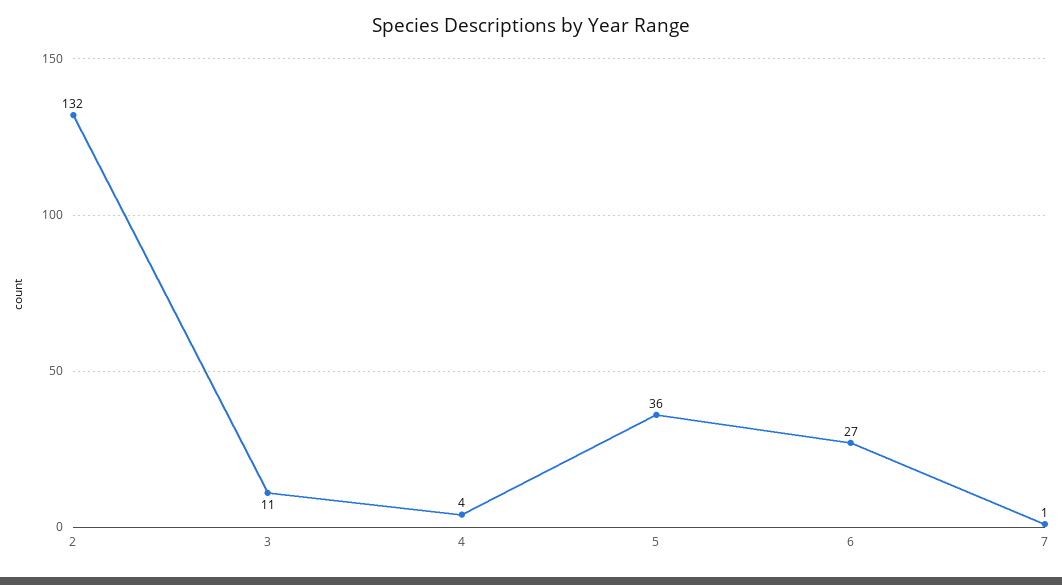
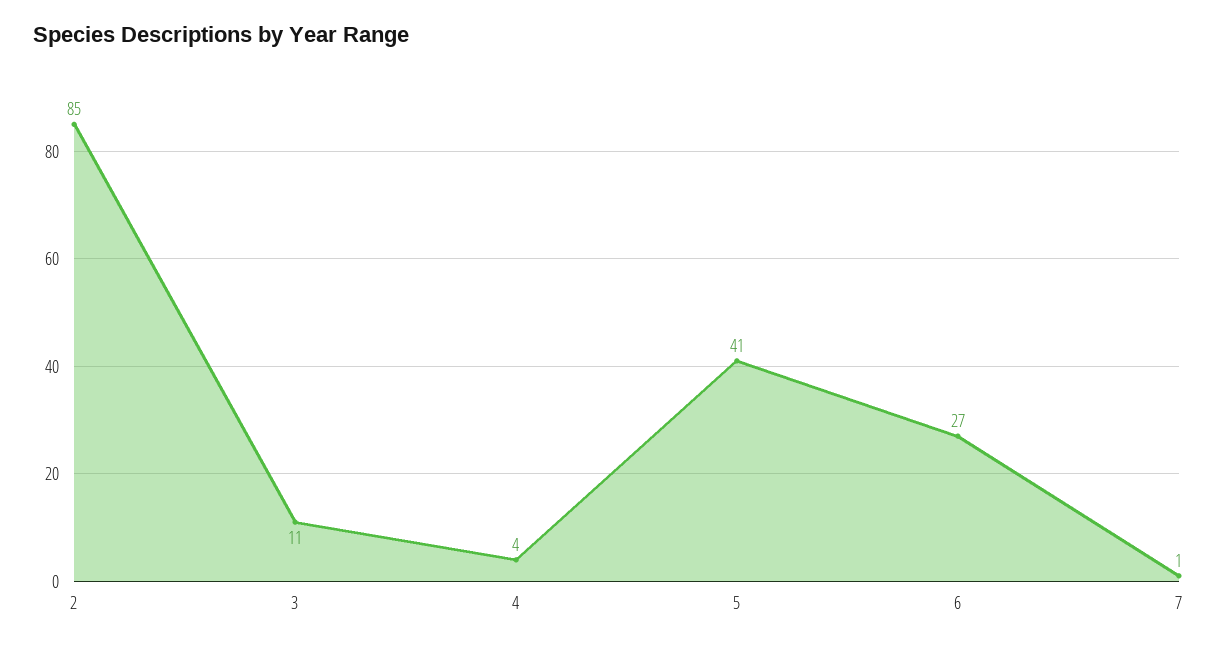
  {
-   "2": 132,
+   "2": 85,
    "3": 11,
    "4": 4,
-   "5": 36,
+   "5": 41,
    "6": 27,
    "7": 1
  }

